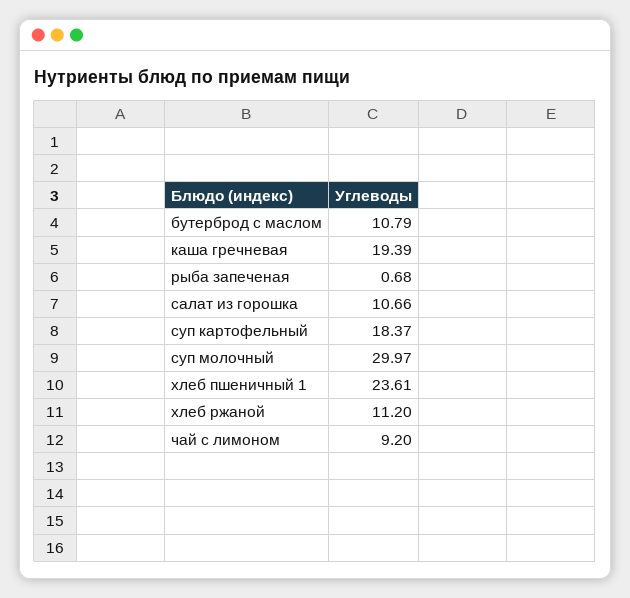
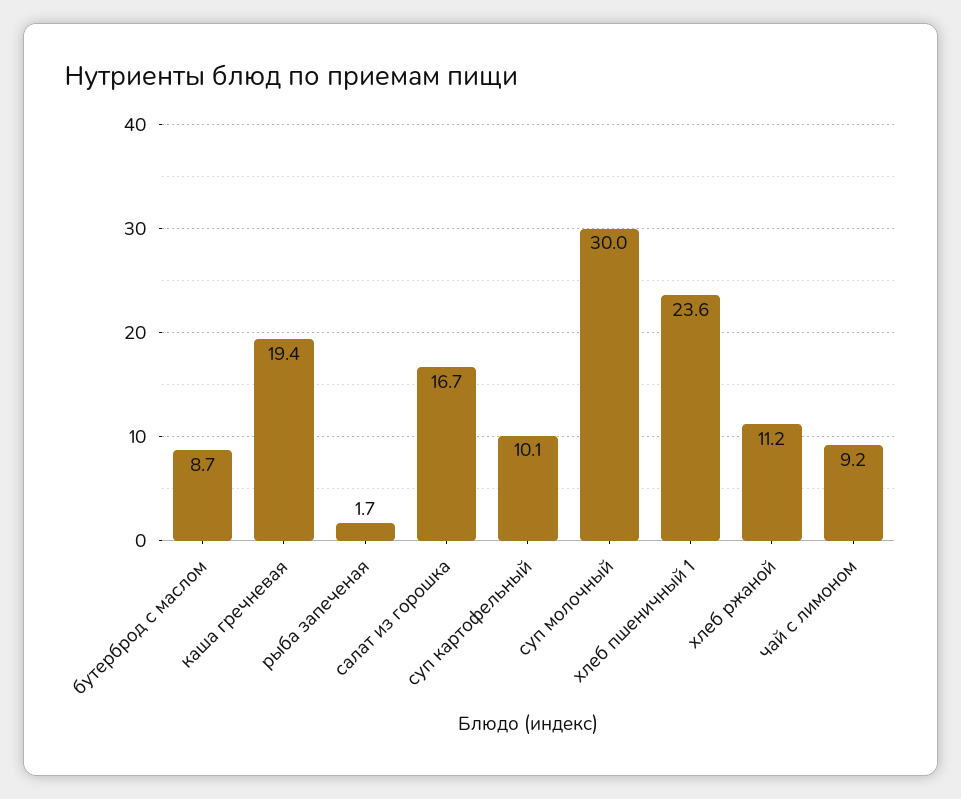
  {
-   "бутерброд с маслом": 10.79,
+   "бутерброд с маслом": 8.7,
    "каша гречневая": 19.39,
-   "рыба запеченая": 0.68,
+   "рыба запеченая": 1.7,
-   "салат из горошка": 10.66,
+   "салат из горошка": 16.7,
-   "суп картофельный": 18.37,
+   "суп картофельный": 10.1,
    "суп молочный": 29.97,
    "хлеб пшеничный 1": 23.61,
    "хлеб ржаной": 11.2,
    "чай с лимоном": 9.2
  }

